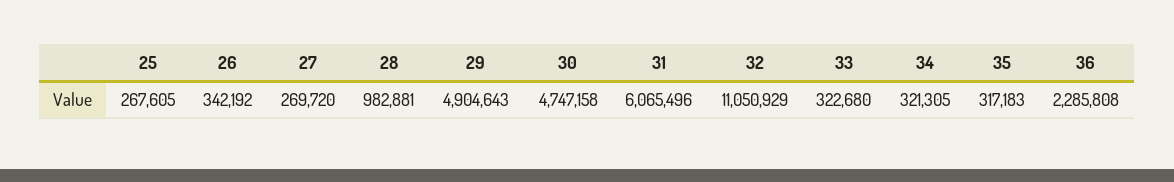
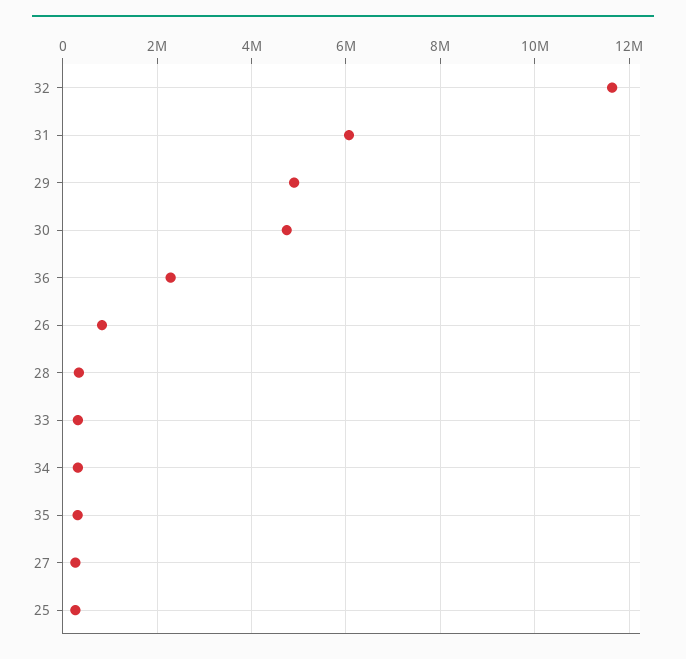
  {
    "25": 267605,
-   "26": 342192,
+   "26": 800000,
    "27": 269720,
-   "28": 982881,
+   "28": 400000,
    "29": 4904643,
    "30": 4747158,
    "31": 6065496,
-   "32": 11050929,
+   "32": 11600000,
    "33": 322680,
    "34": 321305,
    "35": 317183,
    "36": 2285808
  }

